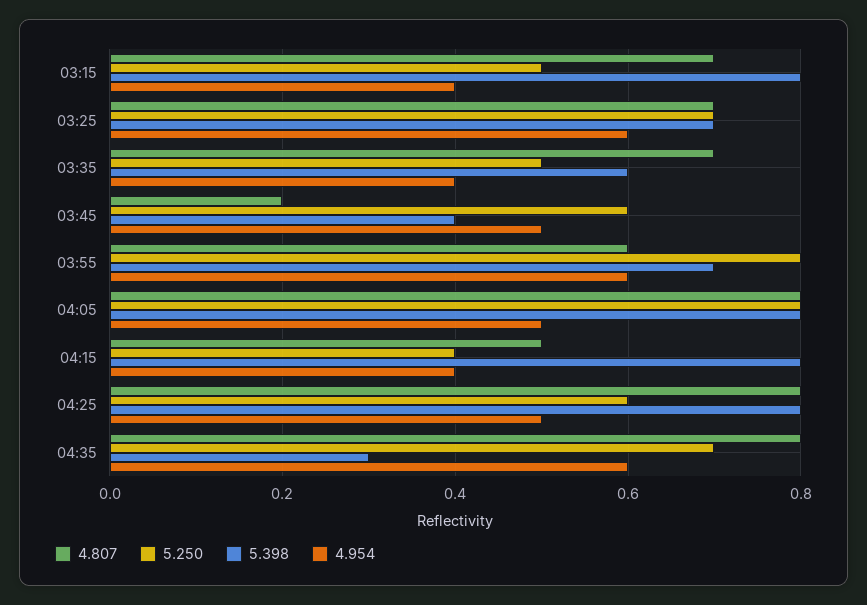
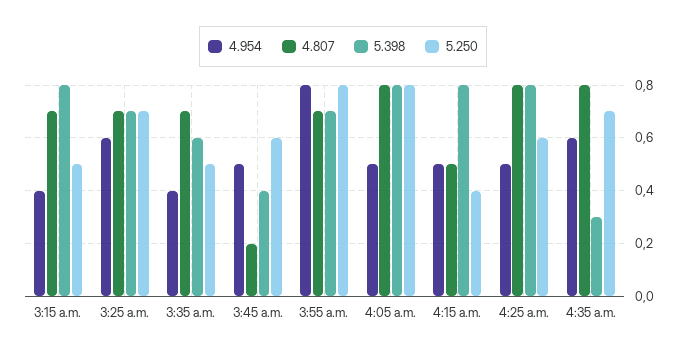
  {
    "4.807": {
      "03:15": 0.7,
      "03:25": 0.7,
      "03:35": 0.7,
      "03:45": 0.2,
-     "03:55": 0.6,
+     "03:55": 0.7,
      "04:05": 0.8,
      "04:15": 0.5,
      "04:25": 0.8,
      "04:35": 0.8
    },
    "5.250": {
      "03:15": 0.5,
      "03:25": 0.7,
      "03:35": 0.5,
      "03:45": 0.6,
      "03:55": 0.8,
      "04:05": 0.8,
      "04:15": 0.4,
      "04:25": 0.6,
      "04:35": 0.7
    },
    "5.398": {
      "03:15": 0.8,
      "03:25": 0.7,
      "03:35": 0.6,
      "03:45": 0.4,
      "03:55": 0.7,
      "04:05": 0.8,
      "04:15": 0.8,
      "04:25": 0.8,
      "04:35": 0.3
    },
    "4.954": {
      "03:15": 0.4,
      "03:25": 0.6,
      "03:35": 0.4,
      "03:45": 0.5,
-     "03:55": 0.6,
+     "03:55": 0.8,
      "04:05": 0.5,
-     "04:15": 0.4,
+     "04:15": 0.5,
      "04:25": 0.5,
      "04:35": 0.6
    }
  }

